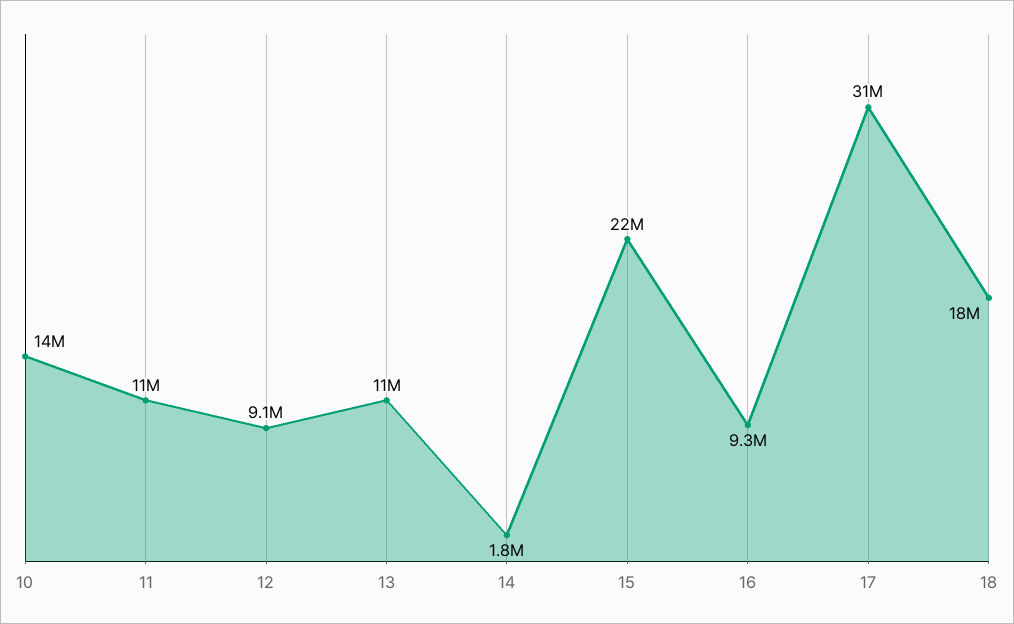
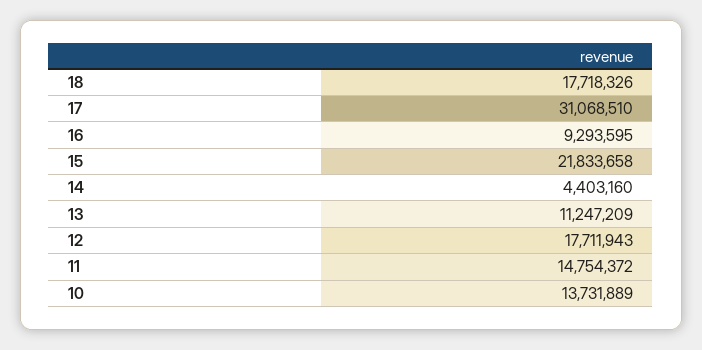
  {
    "10": 13731889,
-   "11": 11000000,
+   "11": 14754372,
-   "12": 9100000,
+   "12": 17711943,
    "13": 11247209,
-   "14": 1800000,
+   "14": 4403160,
    "15": 21833658,
    "16": 9293595,
    "17": 31068510,
    "18": 17718326
  }

